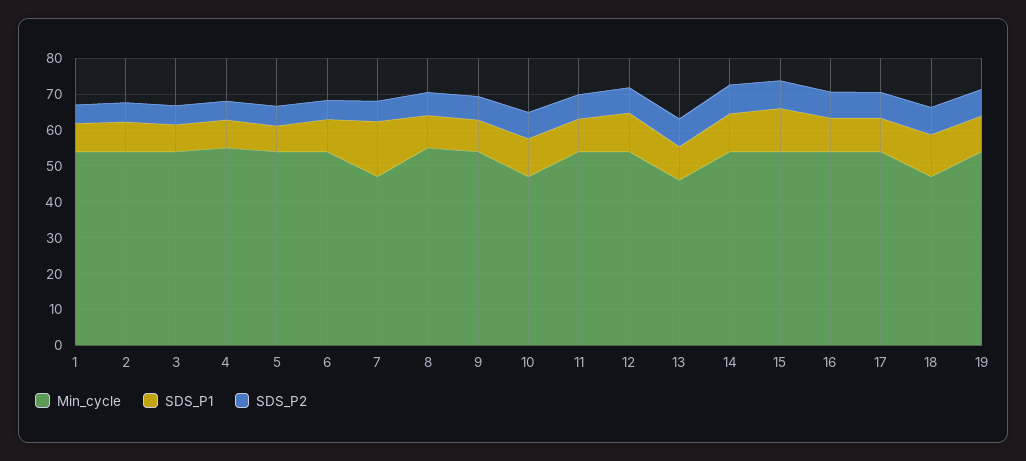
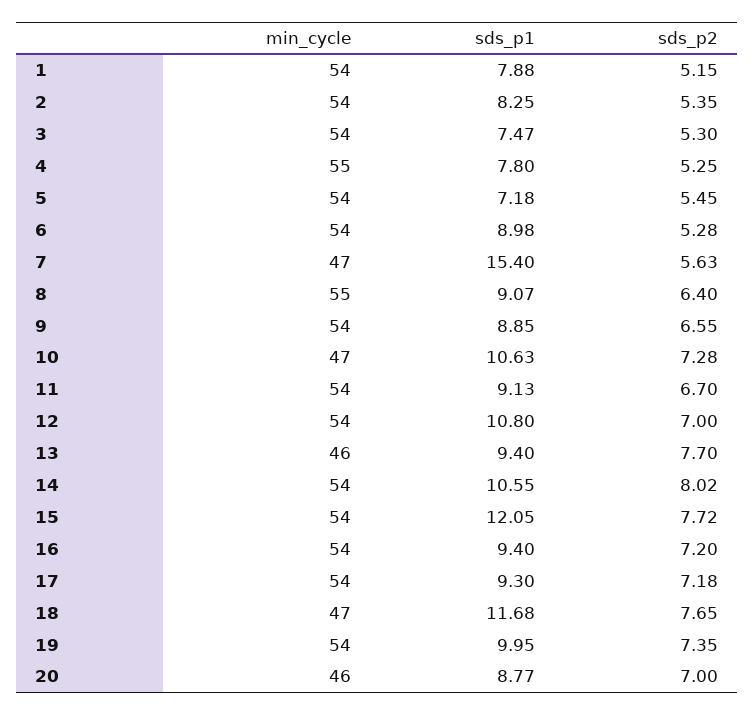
  {
    "Min_cycle": {
      "1": 54,
      "2": 54,
      "3": 54,
      "4": 55,
      "5": 54,
      "6": 54,
      "7": 47,
      "8": 55,
      "9": 54,
      "10": 47,
      "11": 54,
      "12": 54,
      "13": 46,
      "14": 54,
      "15": 54,
      "16": 54,
      "17": 54,
      "18": 47,
-     "19": 54
+     "19": 54,
+     "20": 46
    },
    "SDS_P1": {
      "1": 7.88,
      "2": 8.25,
      "3": 7.47,
      "4": 7.8,
      "5": 7.18,
      "6": 8.98,
      "7": 15.4,
      "8": 9.07,
      "9": 8.85,
      "10": 10.63,
      "11": 9.13,
      "12": 10.8,
      "13": 9.4,
      "14": 10.55,
      "15": 12.05,
      "16": 9.4,
      "17": 9.3,
      "18": 11.68,
-     "19": 9.95
+     "19": 9.95,
+     "20": 8.77
    },
    "SDS_P2": {
      "1": 5.15,
      "2": 5.35,
      "3": 5.3,
      "4": 5.25,
      "5": 5.45,
      "6": 5.28,
      "7": 5.63,
      "8": 6.4,
      "9": 6.55,
      "10": 7.28,
      "11": 6.7,
      "12": 7,
      "13": 7.7,
      "14": 8.02,
      "15": 7.72,
      "16": 7.2,
      "17": 7.18,
      "18": 7.65,
-     "19": 7.35
+     "19": 7.35,
+     "20": 7
    }
  }

